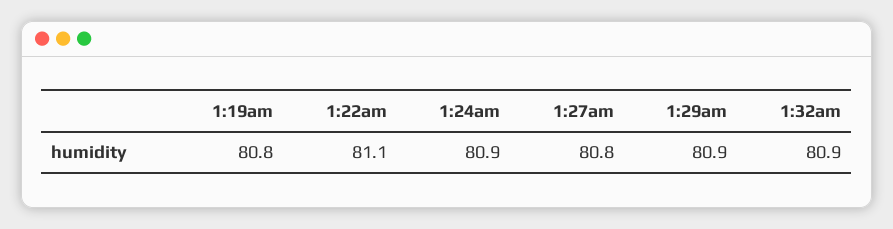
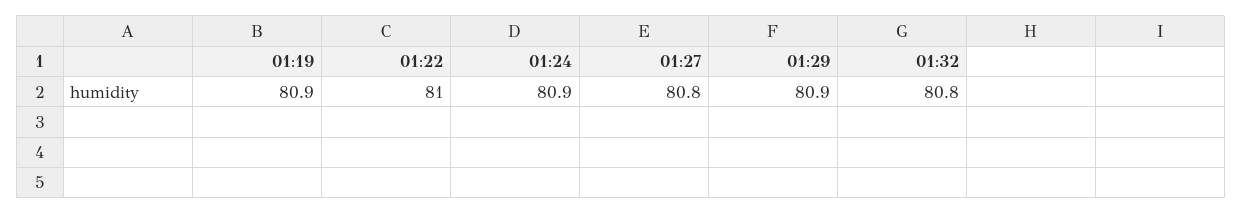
  {
-   "1:19am": 80.8,
+   "1:19am": 80.9,
-   "1:22am": 81.1,
+   "1:22am": 81,
    "1:24am": 80.9,
    "1:27am": 80.8,
    "1:29am": 80.9,
-   "1:32am": 80.9
+   "1:32am": 80.8
  }

